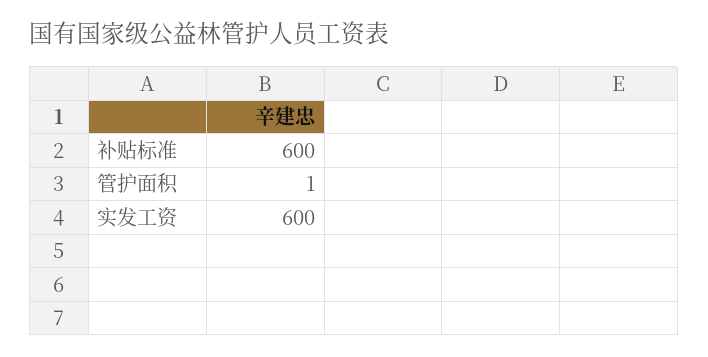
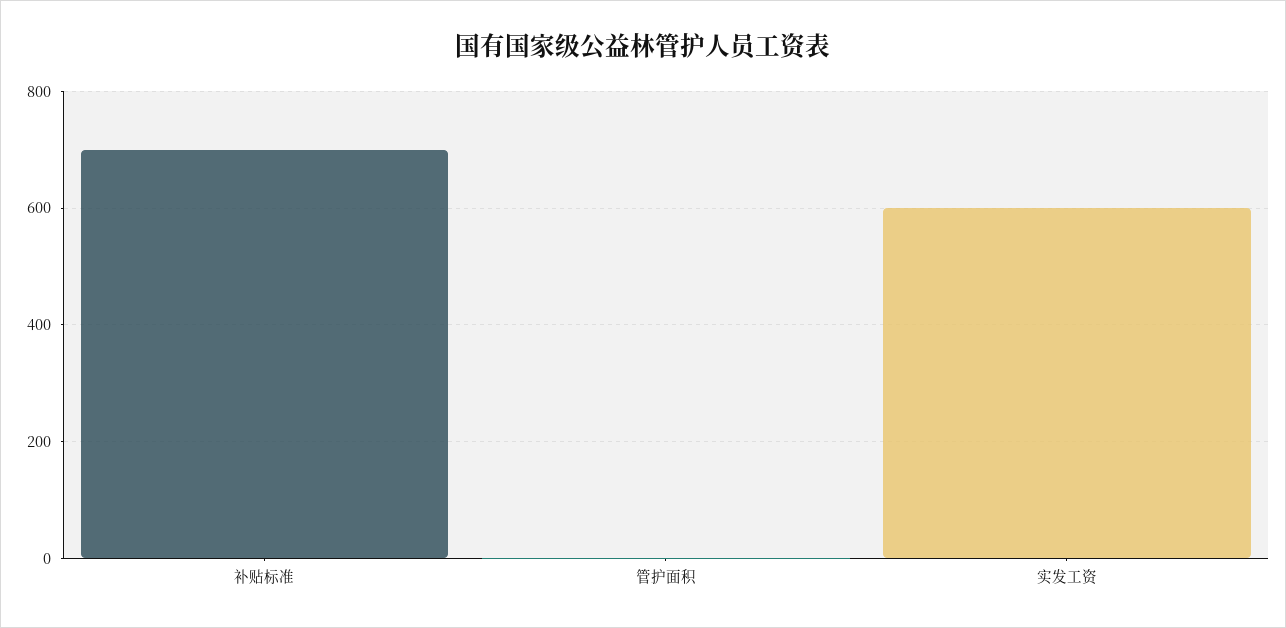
  {
-   "补贴标准": 600,
+   "补贴标准": 700,
    "管护面积": 1,
    "实发工资": 600
  }

